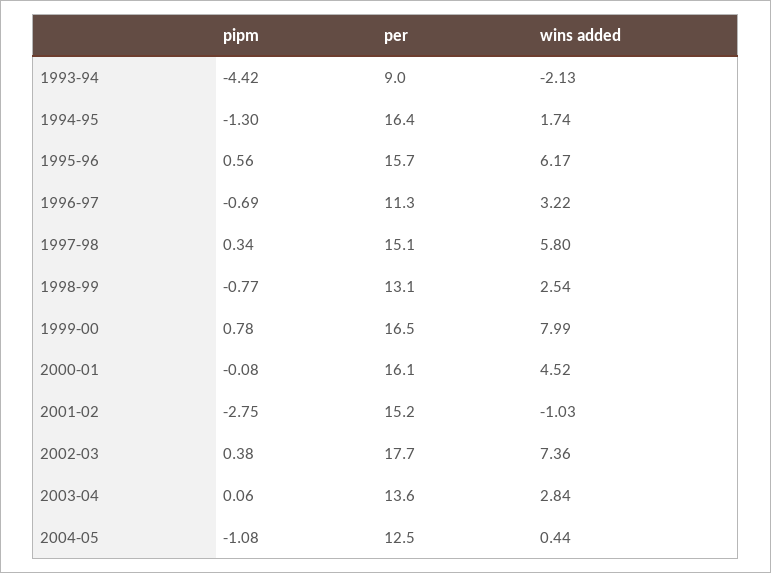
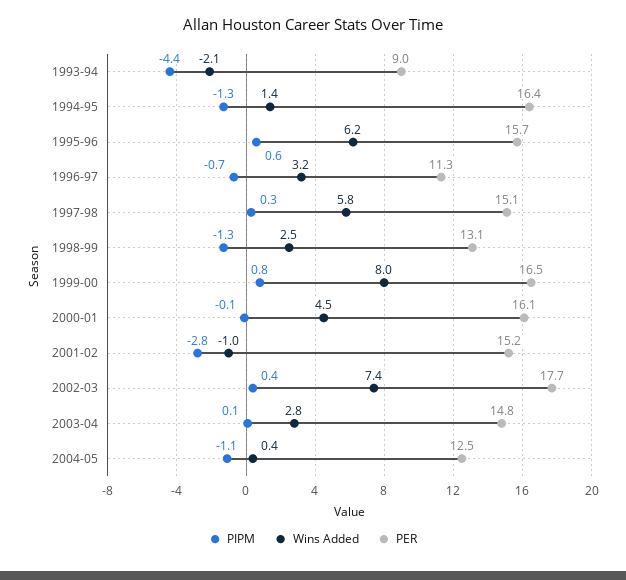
  {
    "pipm": {
      "1993-94": -4.42,
      "1994-95": -1.3,
      "1995-96": 0.56,
      "1996-97": -0.69,
      "1997-98": 0.34,
-     "1998-99": -0.77,
+     "1998-99": -1.3,
      "1999-00": 0.78,
      "2000-01": -0.08,
      "2001-02": -2.75,
      "2002-03": 0.38,
      "2003-04": 0.06,
      "2004-05": -1.08
    },
    "per": {
      "1993-94": 9,
      "1994-95": 16.4,
      "1995-96": 15.7,
      "1996-97": 11.3,
      "1997-98": 15.1,
      "1998-99": 13.1,
      "1999-00": 16.5,
      "2000-01": 16.1,
      "2001-02": 15.2,
      "2002-03": 17.7,
-     "2003-04": 13.6,
+     "2003-04": 14.8,
      "2004-05": 12.5
    },
    "wins added": {
      "1993-94": -2.13,
-     "1994-95": 1.74,
+     "1994-95": 1.4,
      "1995-96": 6.17,
      "1996-97": 3.22,
      "1997-98": 5.8,
      "1998-99": 2.54,
      "1999-00": 7.99,
      "2000-01": 4.52,
      "2001-02": -1.03,
      "2002-03": 7.36,
      "2003-04": 2.84,
      "2004-05": 0.44
    }
  }

